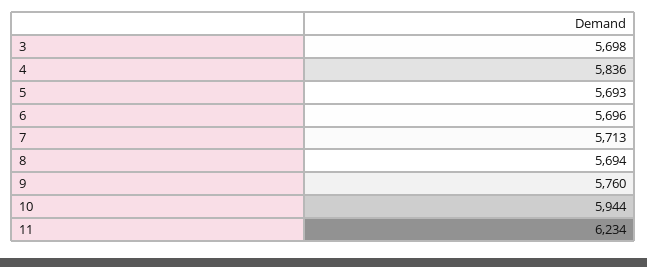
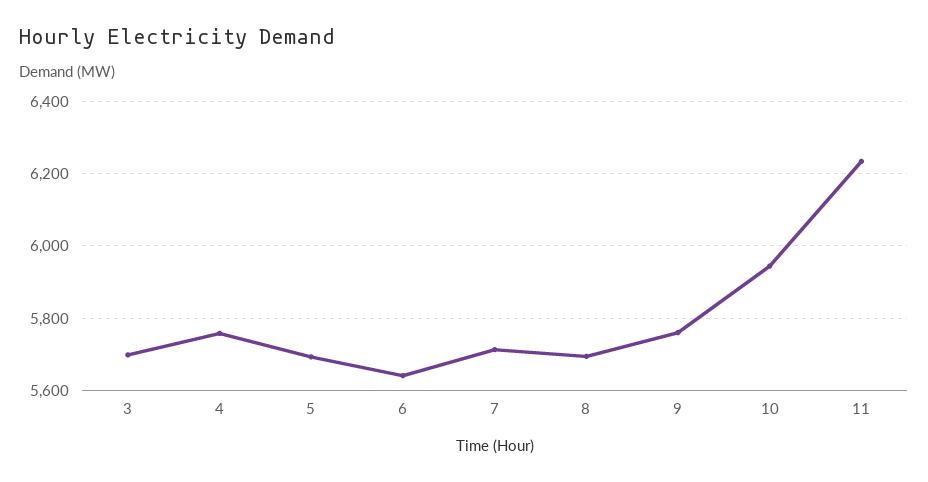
  {
    "3": 5698,
-   "4": 5836,
+   "4": 5760,
    "5": 5693,
-   "6": 5696,
+   "6": 5640,
    "7": 5713,
    "8": 5694,
    "9": 5760,
    "10": 5944,
    "11": 6234
  }

